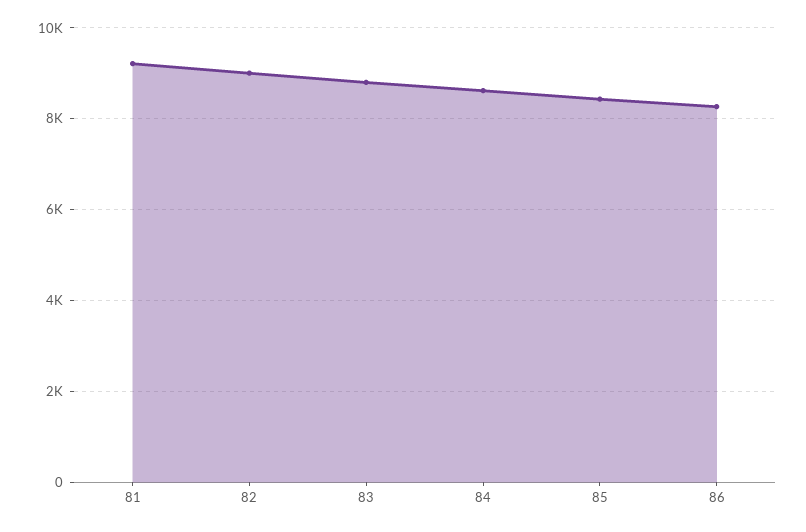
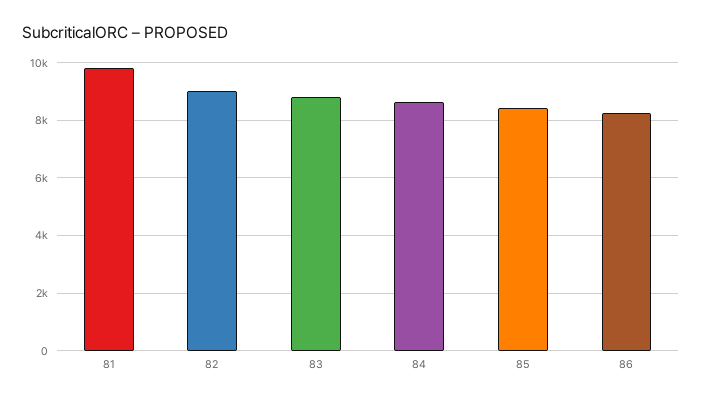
  {
-   "81": 9200,
+   "81": 9750,
    "82": 9000,
    "83": 8800,
    "84": 8600,
    "85": 8400,
    "86": 8200
  }

